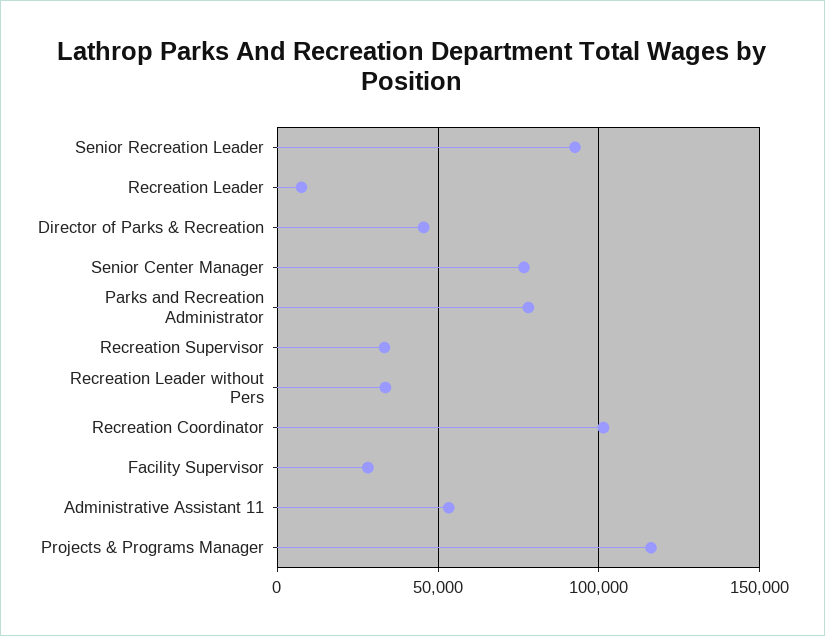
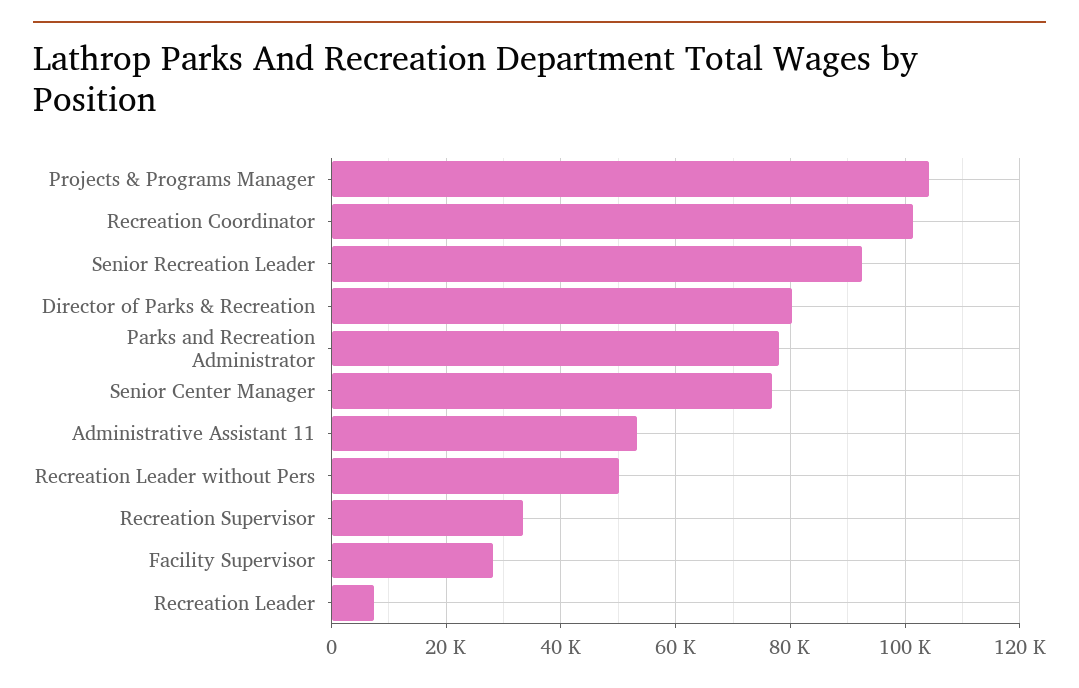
  {
    "Senior Recreation Leader": 92000,
    "Recreation Leader": 8000,
-   "Director of Parks & Recreation": 45000,
+   "Director of Parks & Recreation": 80000,
    "Senior Center Manager": 76000,
    "Parks and Recreation Administrator": 78000,
    "Recreation Supervisor": 34000,
-   "Recreation Leader without Pers": 35000,
+   "Recreation Leader without Pers": 50000,
    "Recreation Coordinator": 102000,
    "Facility Supervisor": 28000,
    "Administrative Assistant 11": 54000,
-   "Projects & Programs Manager": 115000
+   "Projects & Programs Manager": 104000
  }

